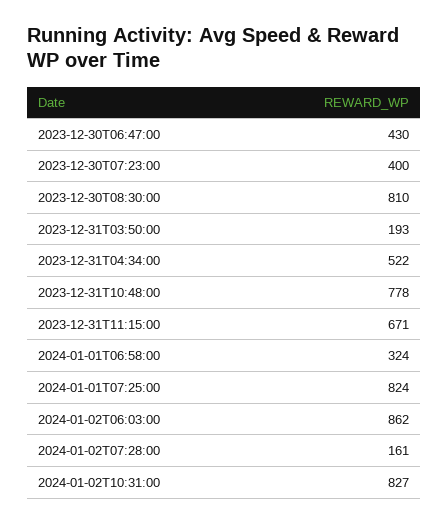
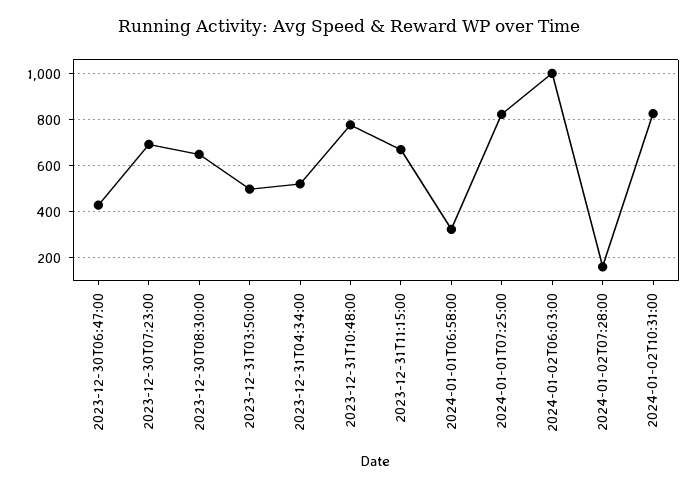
  {
    "2023-12-30T06:47:00": 430,
-   "2023-12-30T07:23:00": 400,
+   "2023-12-30T07:23:00": 700,
-   "2023-12-30T08:30:00": 810,
+   "2023-12-30T08:30:00": 650,
-   "2023-12-31T03:50:00": 193,
+   "2023-12-31T03:50:00": 500,
    "2023-12-31T04:34:00": 522,
    "2023-12-31T10:48:00": 778,
    "2023-12-31T11:15:00": 671,
    "2024-01-01T06:58:00": 324,
    "2024-01-01T07:25:00": 824,
-   "2024-01-02T06:03:00": 862,
+   "2024-01-02T06:03:00": 1000,
    "2024-01-02T07:28:00": 161,
    "2024-01-02T10:31:00": 827
  }

